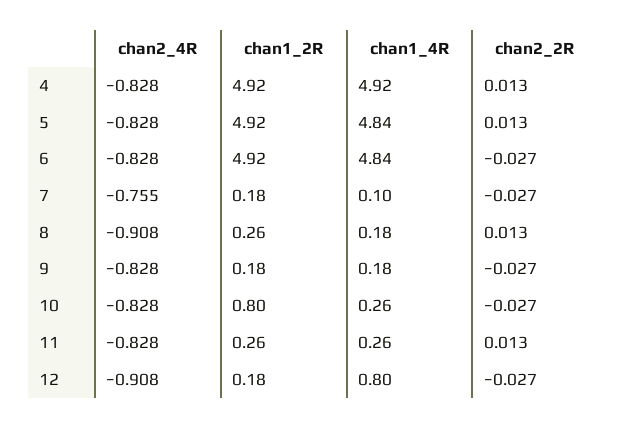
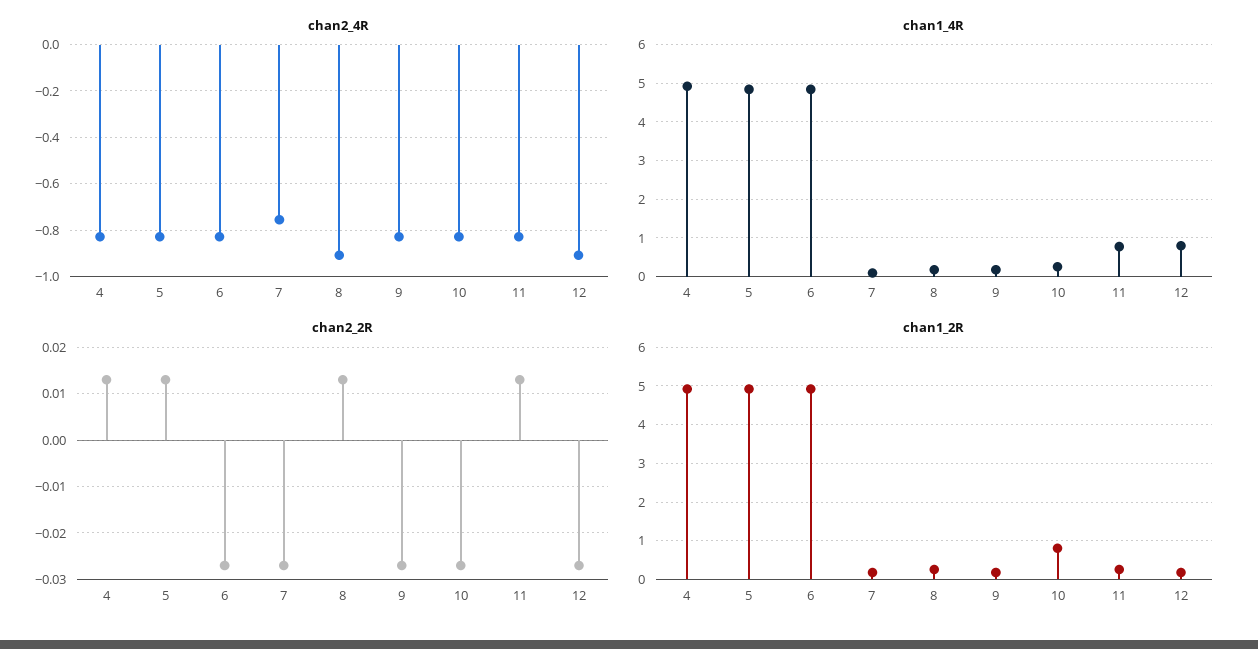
  {
    "chan2_4R": {
      "4": -0.828,
      "5": -0.828,
      "6": -0.828,
      "7": -0.755,
      "8": -0.908,
      "9": -0.828,
      "10": -0.828,
      "11": -0.828,
      "12": -0.908
    },
    "chan1_2R": {
      "4": 4.92,
      "5": 4.92,
      "6": 4.92,
      "7": 0.18,
      "8": 0.26,
      "9": 0.18,
      "10": 0.8,
      "11": 0.26,
      "12": 0.18
    },
    "chan1_4R": {
      "4": 4.92,
      "5": 4.84,
      "6": 4.84,
      "7": 0.1,
      "8": 0.18,
      "9": 0.18,
      "10": 0.26,
-     "11": 0.26,
+     "11": 0.8,
      "12": 0.8
    },
    "chan2_2R": {
      "4": 0.013,
      "5": 0.013,
      "6": -0.027,
      "7": -0.027,
      "8": 0.013,
      "9": -0.027,
      "10": -0.027,
      "11": 0.013,
      "12": -0.027
    }
  }

